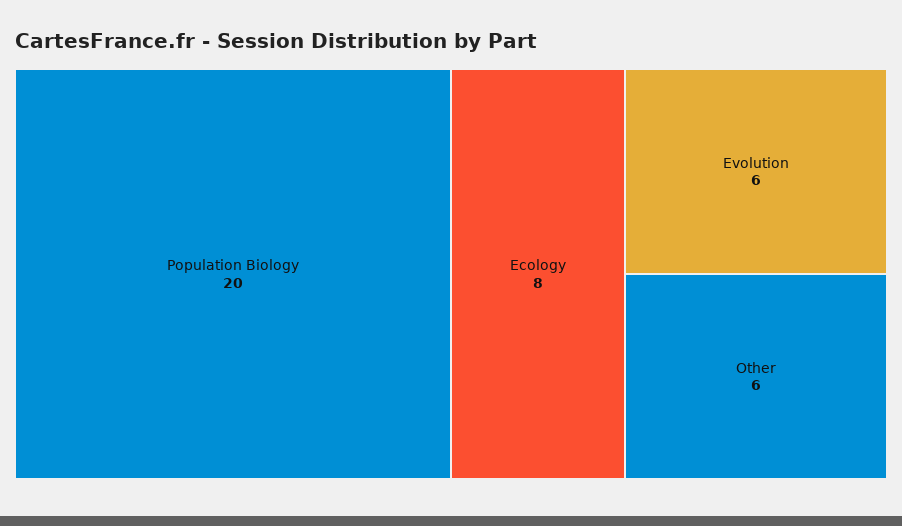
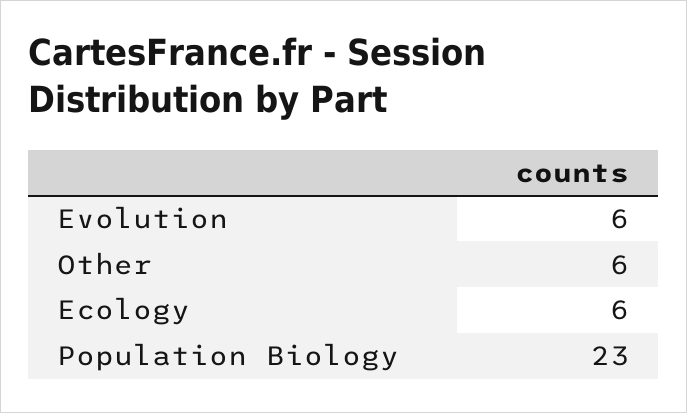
  {
-   "Population Biology": 20,
+   "Population Biology": 23,
-   "Ecology": 8,
+   "Ecology": 6,
    "Evolution": 6,
    "Other": 6
  }

